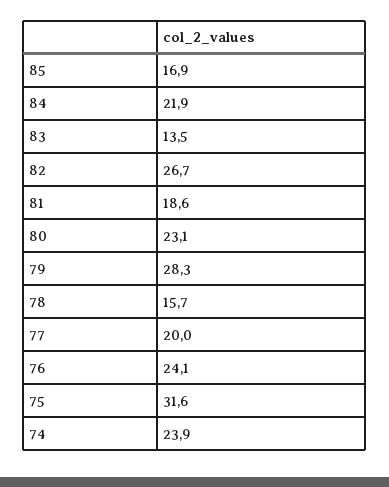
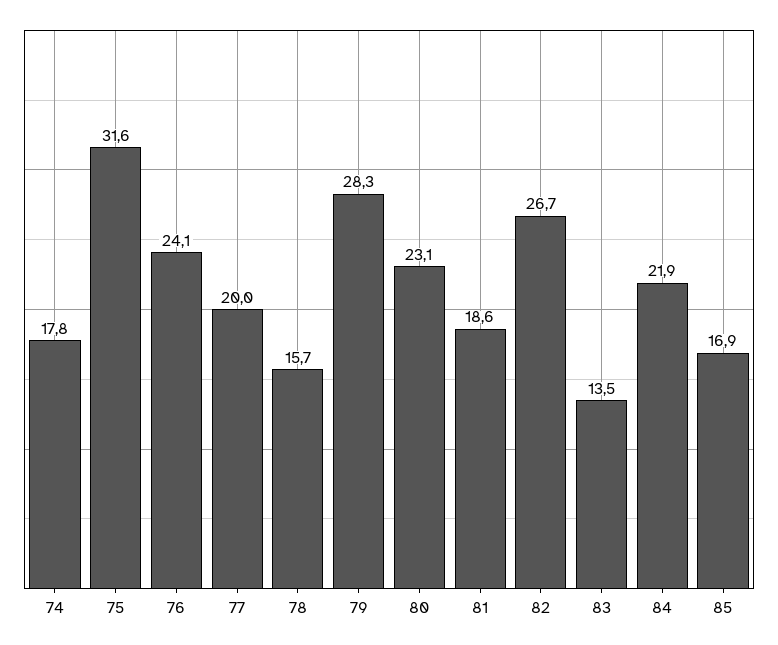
  {
    "85": 16.9,
    "84": 21.9,
    "83": 13.5,
    "82": 26.7,
    "81": 18.6,
    "80": 23.1,
    "79": 28.3,
    "78": 15.7,
    "77": 20,
    "76": 24.1,
    "75": 31.6,
-   "74": 23.9
+   "74": 17.8
  }

